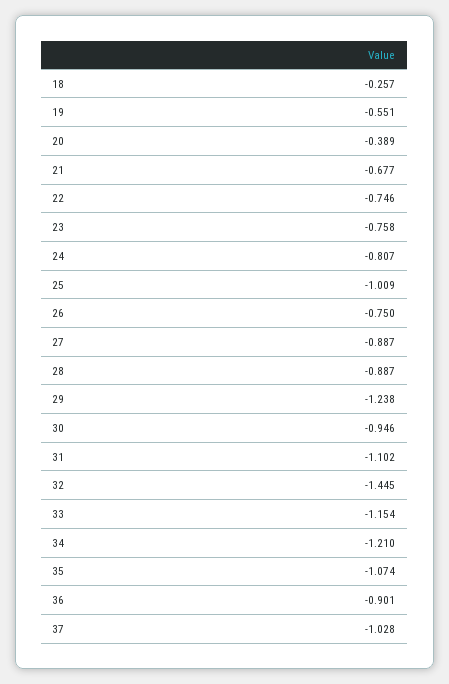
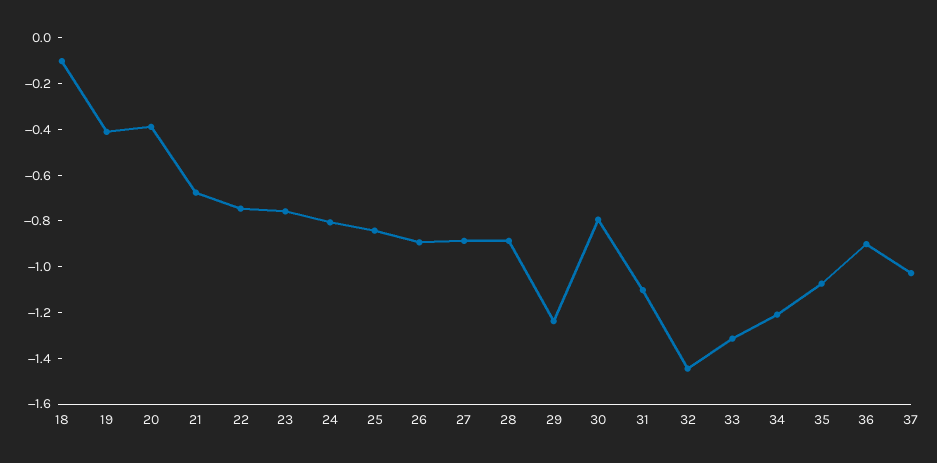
  {
-   "18": -0.257,
+   "18": -0.1,
-   "19": -0.551,
+   "19": -0.4,
    "20": -0.389,
    "21": -0.677,
    "22": -0.746,
    "23": -0.758,
    "24": -0.807,
-   "25": -1.009,
+   "25": -0.85,
-   "26": -0.75,
+   "26": -0.9,
    "27": -0.887,
    "28": -0.887,
    "29": -1.238,
-   "30": -0.946,
+   "30": -0.8,
    "31": -1.102,
    "32": -1.445,
-   "33": -1.154,
+   "33": -1.3,
    "34": -1.21,
    "35": -1.074,
    "36": -0.901,
    "37": -1.028
  }

